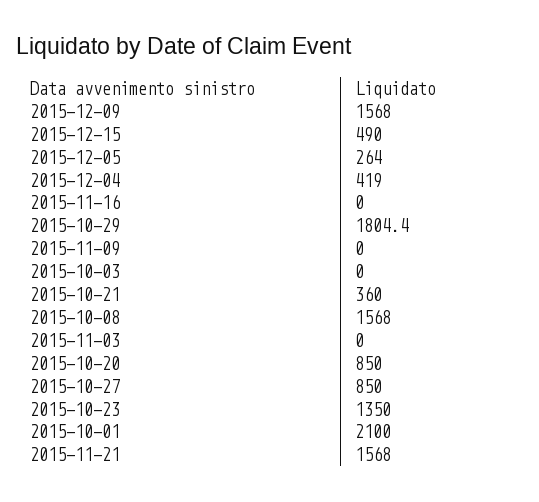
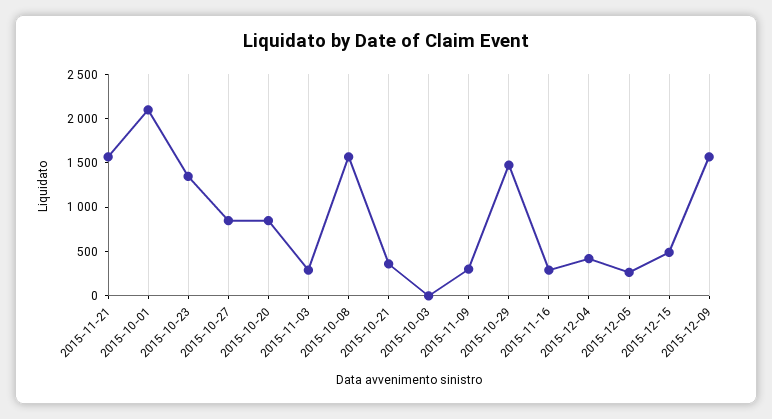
  {
    "2015-12-09": 1568,
    "2015-12-15": 490,
    "2015-12-05": 264,
    "2015-12-04": 419,
-   "2015-11-16": 0,
+   "2015-11-16": 300,
-   "2015-10-29": 1804.4,
+   "2015-10-29": 1500,
-   "2015-11-09": 0,
+   "2015-11-09": 300,
    "2015-10-03": 0,
    "2015-10-21": 360,
    "2015-10-08": 1568,
-   "2015-11-03": 0,
+   "2015-11-03": 300,
    "2015-10-20": 850,
    "2015-10-27": 850,
    "2015-10-23": 1350,
    "2015-10-01": 2100,
    "2015-11-21": 1568
  }

